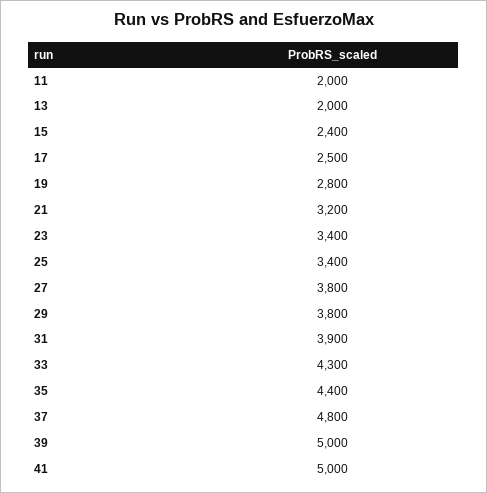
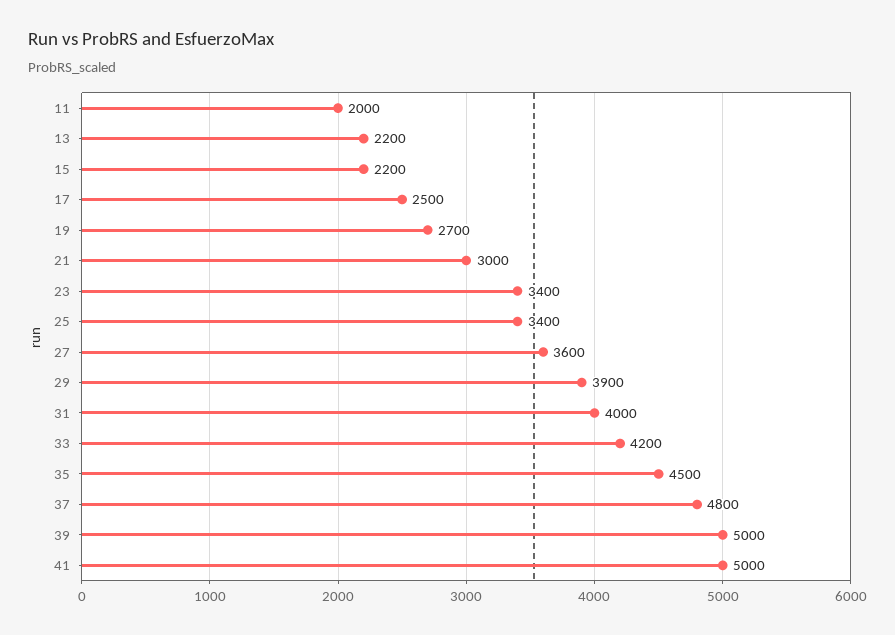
  {
    "11": 2000,
-   "13": 2000,
+   "13": 2200,
-   "15": 2400,
+   "15": 2200,
    "17": 2500,
-   "19": 2800,
+   "19": 2700,
-   "21": 3200,
+   "21": 3000,
    "23": 3400,
    "25": 3400,
-   "27": 3800,
+   "27": 3600,
-   "29": 3800,
+   "29": 3900,
-   "31": 3900,
+   "31": 4000,
-   "33": 4300,
+   "33": 4200,
-   "35": 4400,
+   "35": 4500,
    "37": 4800,
    "39": 5000,
    "41": 5000
  }

